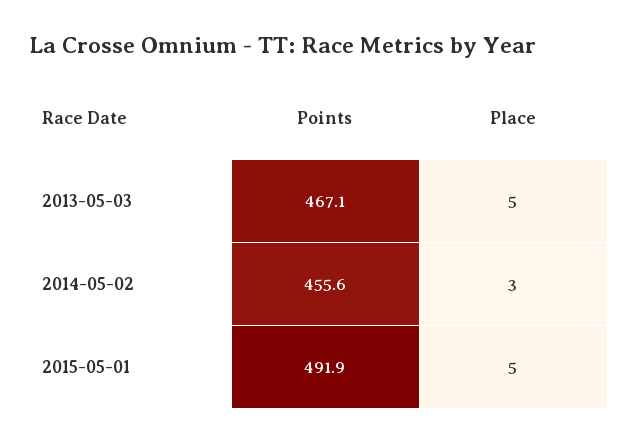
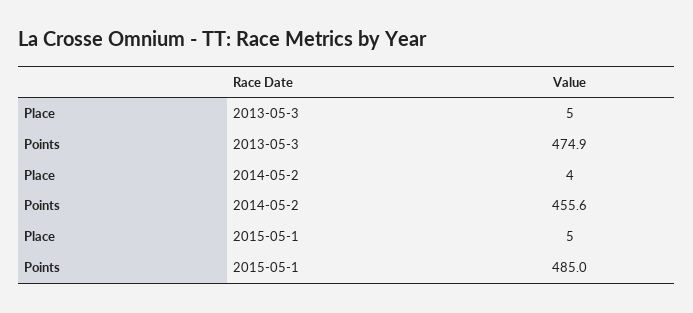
  {
    "Points": {
-     "2013-05-03": 467.1,
+     "2013-05-03": 474.9,
      "2014-05-02": 455.6,
-     "2015-05-01": 491.9
+     "2015-05-01": 485
    },
    "Place": {
      "2013-05-03": 5,
-     "2014-05-02": 3,
+     "2014-05-02": 4,
      "2015-05-01": 5
    }
  }

